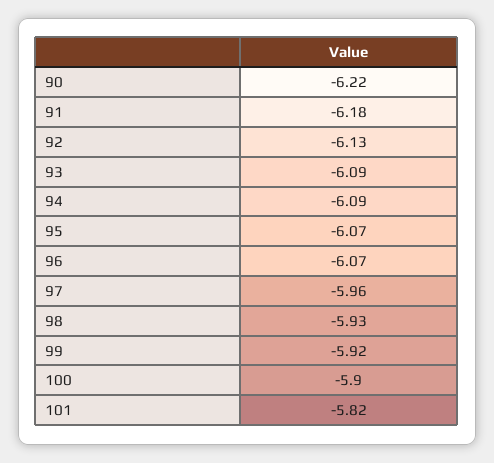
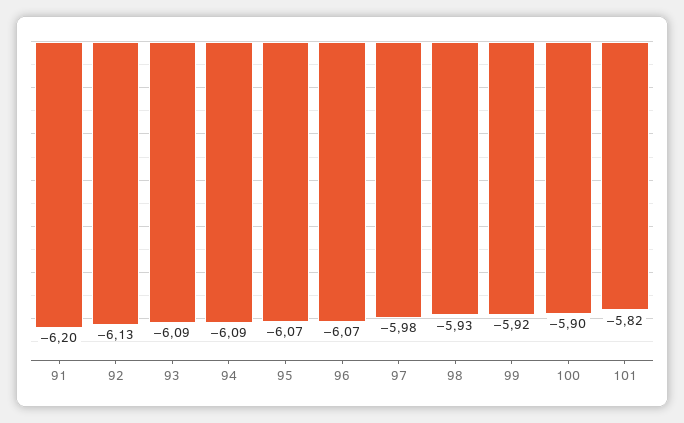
  {
-   "90": -6.22,
-   "91": -6.18,
+   "91": -6.2,
    "92": -6.13,
    "93": -6.09,
    "94": -6.09,
    "95": -6.07,
    "96": -6.07,
-   "97": -5.96,
+   "97": -5.98,
    "98": -5.93,
    "99": -5.92,
    "100": -5.9,
    "101": -5.82
  }

